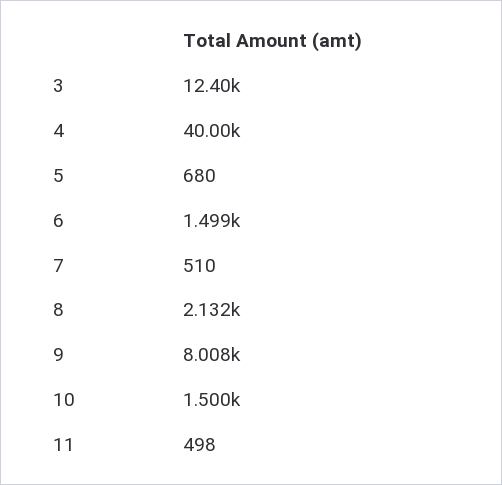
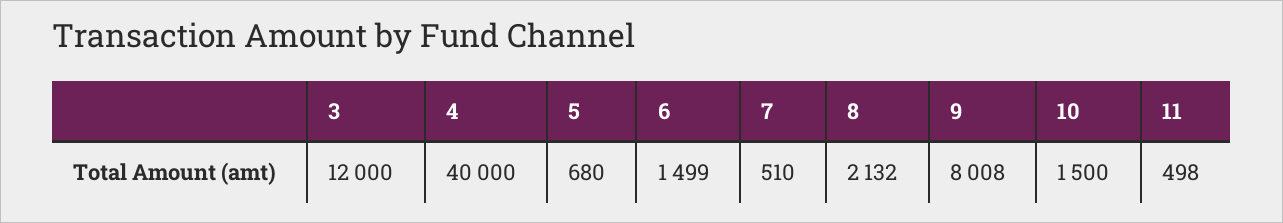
  {
-   "3": 12400,
+   "3": 12000,
    "4": 40000,
    "5": 680,
    "6": 1499,
    "7": 510,
    "8": 2132,
    "9": 8008,
    "10": 1500,
    "11": 498
  }

